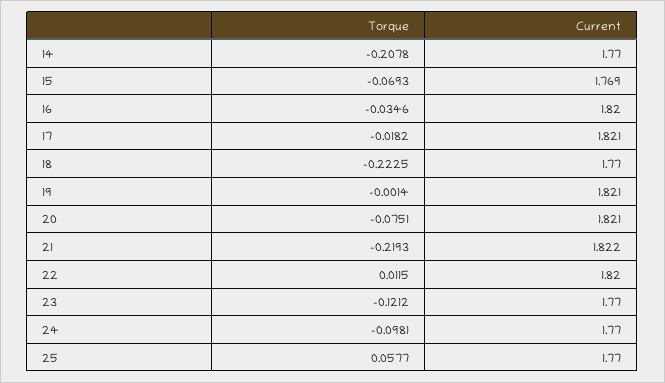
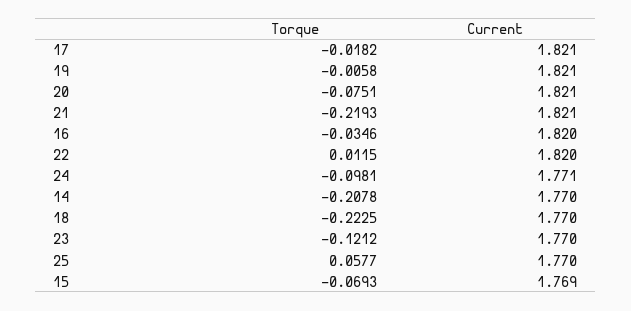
  {
    "Torque": {
      "14": -0.2078,
      "15": -0.0693,
      "16": -0.0346,
      "17": -0.0182,
      "18": -0.2225,
-     "19": -0.0014,
+     "19": -0.0058,
      "20": -0.0751,
      "21": -0.2193,
      "22": 0.0115,
      "23": -0.1212,
      "24": -0.0981,
      "25": 0.0577
    },
    "Current": {
      "14": 1.77,
      "15": 1.769,
      "16": 1.82,
      "17": 1.821,
      "18": 1.77,
      "19": 1.821,
      "20": 1.821,
-     "21": 1.822,
+     "21": 1.821,
      "22": 1.82,
      "23": 1.77,
-     "24": 1.77,
+     "24": 1.771,
      "25": 1.77
    }
  }

